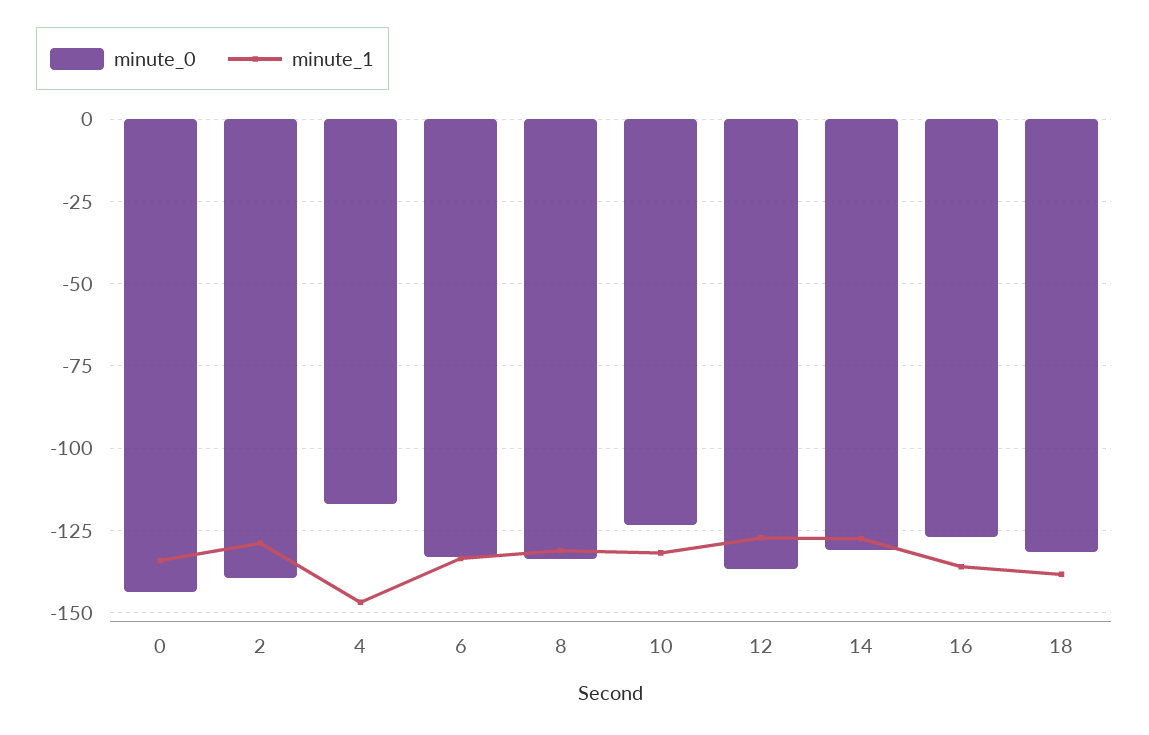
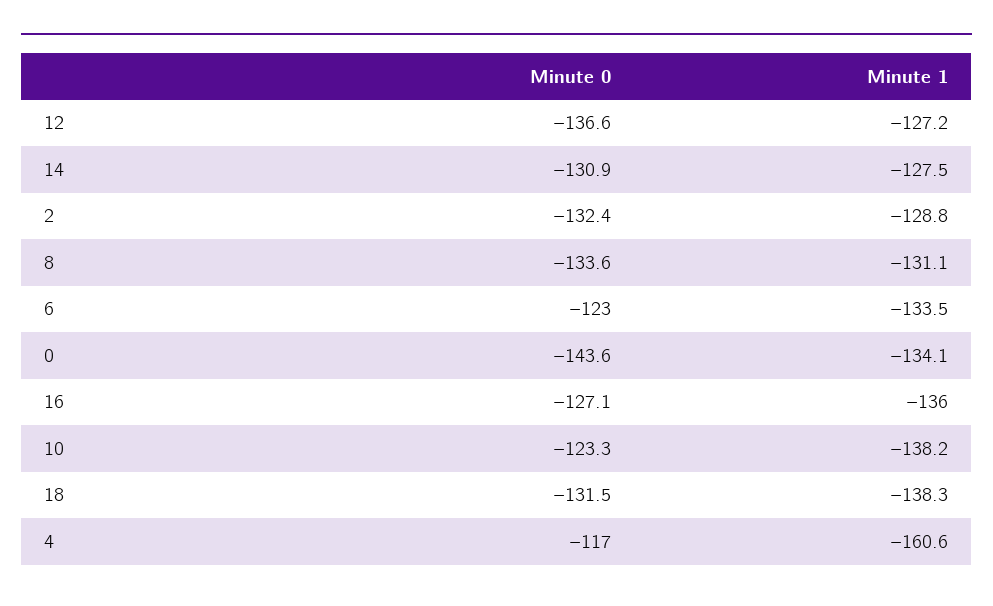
  {
    "minute_0": {
      "0": -143.6,
-     "2": -140,
+     "2": -132.4,
      "4": -117,
-     "6": -132.5,
+     "6": -123,
      "8": -133.6,
      "10": -123.3,
      "12": -136.6,
      "14": -130.9,
      "16": -127.1,
      "18": -131.5
    },
    "minute_1": {
      "0": -134.1,
      "2": -128.8,
-     "4": -147.5,
+     "4": -160.6,
      "6": -133.5,
      "8": -131.1,
-     "10": -132.5,
+     "10": -138.2,
      "12": -127.2,
      "14": -127.5,
      "16": -136,
      "18": -138.3
    }
  }

